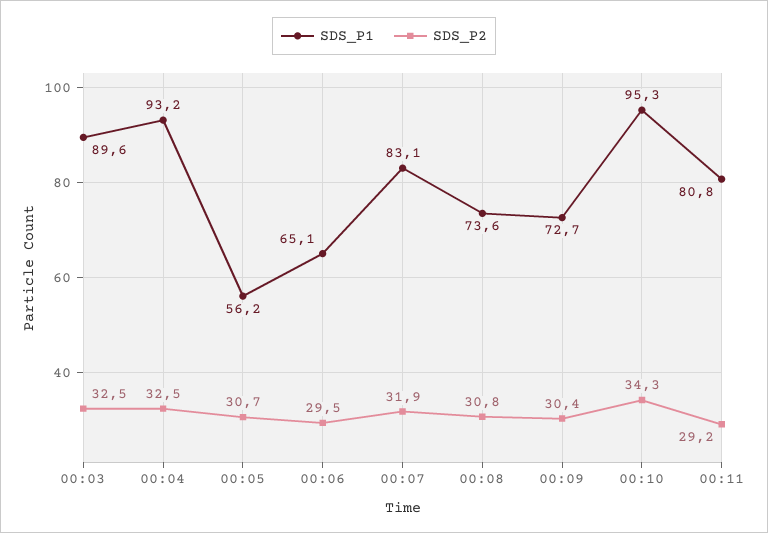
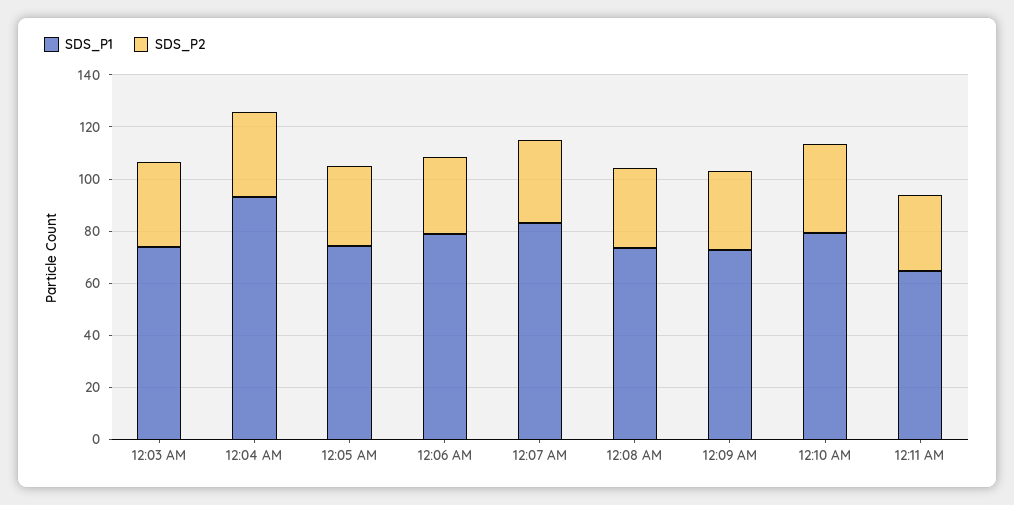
  {
    "SDS_P1": {
-     "00:03": 89.6,
+     "00:03": 75,
      "00:04": 93.2,
-     "00:05": 56.2,
+     "00:05": 75,
-     "00:06": 65.1,
+     "00:06": 80,
      "00:07": 83.1,
      "00:08": 73.6,
      "00:09": 72.7,
-     "00:10": 95.3,
+     "00:10": 80,
-     "00:11": 80.8
+     "00:11": 65
    },
    "SDS_P2": {
      "00:03": 32.5,
      "00:04": 32.5,
      "00:05": 30.7,
      "00:06": 29.5,
      "00:07": 31.9,
      "00:08": 30.8,
      "00:09": 30.4,
      "00:10": 34.3,
      "00:11": 29.2
    }
  }

